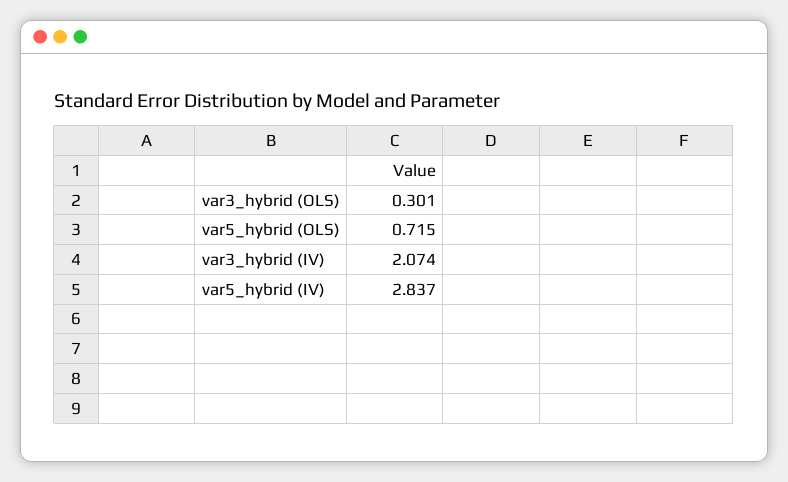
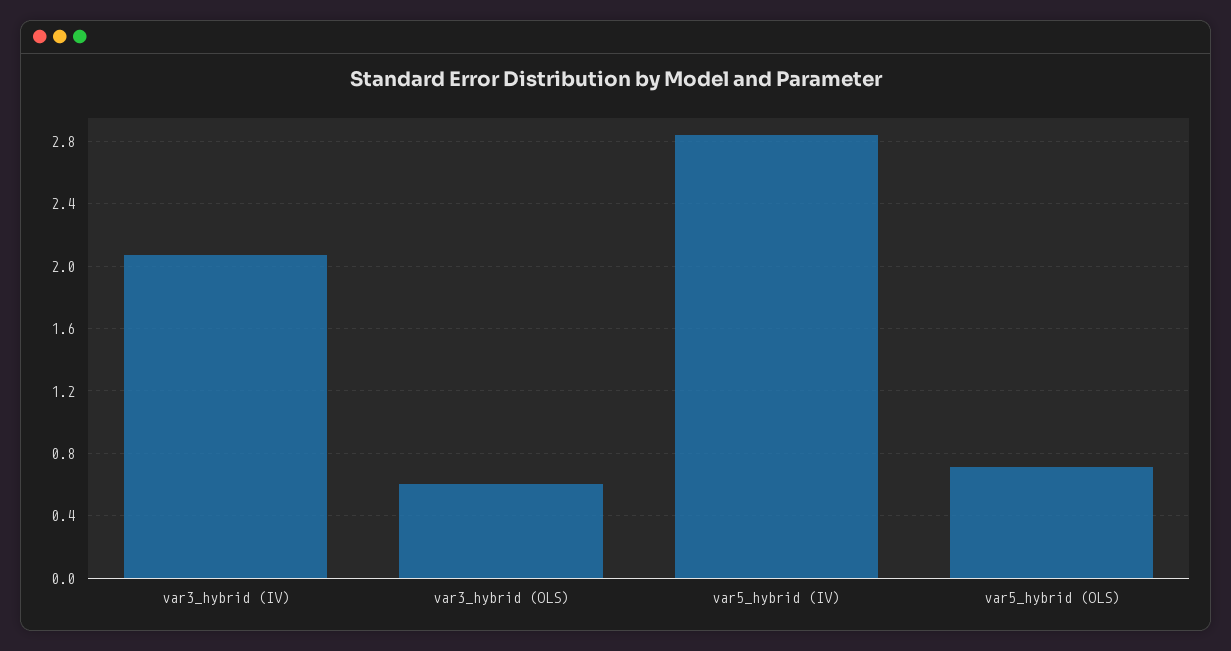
  {
-   "var3_hybrid (OLS)": 0.301,
+   "var3_hybrid (OLS)": 0.6,
    "var5_hybrid (OLS)": 0.715,
    "var3_hybrid (IV)": 2.074,
    "var5_hybrid (IV)": 2.837
  }

